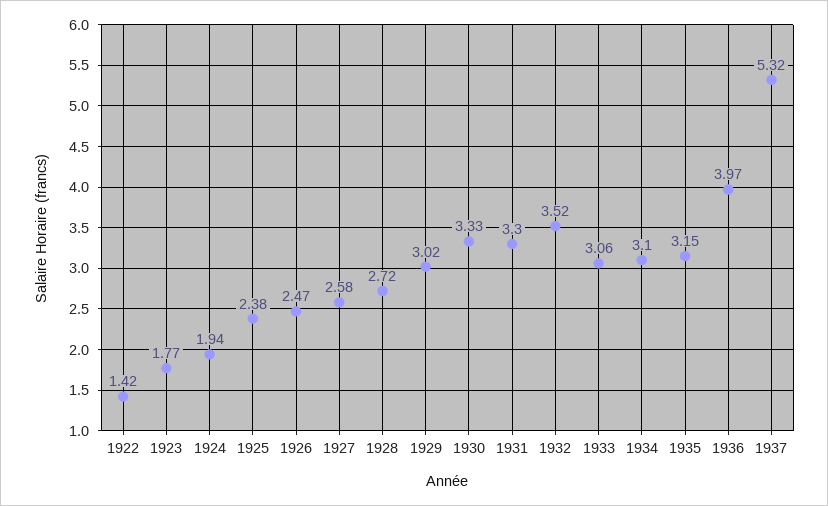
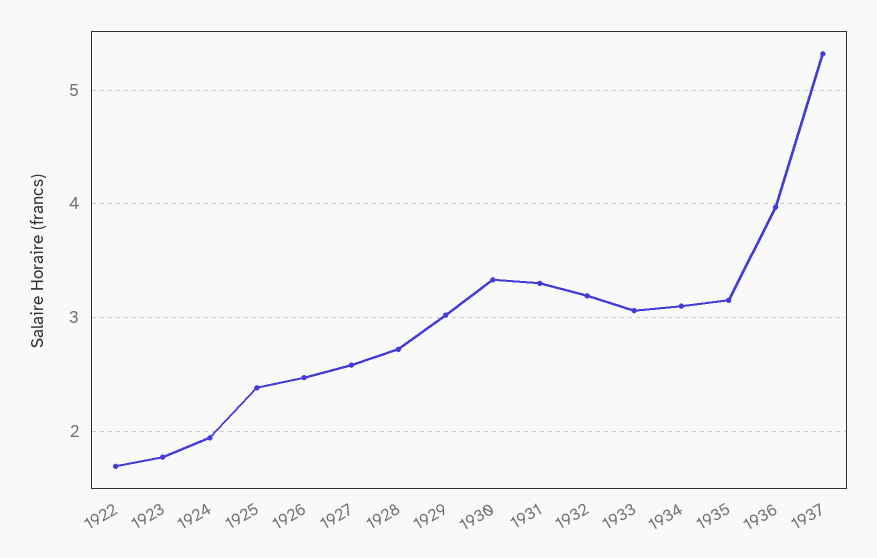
  {
-   "1922": 1.42,
+   "1922": 1.7,
    "1923": 1.77,
    "1924": 1.94,
    "1925": 2.38,
    "1926": 2.47,
    "1927": 2.58,
    "1928": 2.72,
    "1929": 3.02,
    "1930": 3.33,
    "1931": 3.3,
-   "1932": 3.52,
+   "1932": 3.2,
    "1933": 3.06,
    "1934": 3.1,
    "1935": 3.15,
    "1936": 3.97,
    "1937": 5.32
  }

